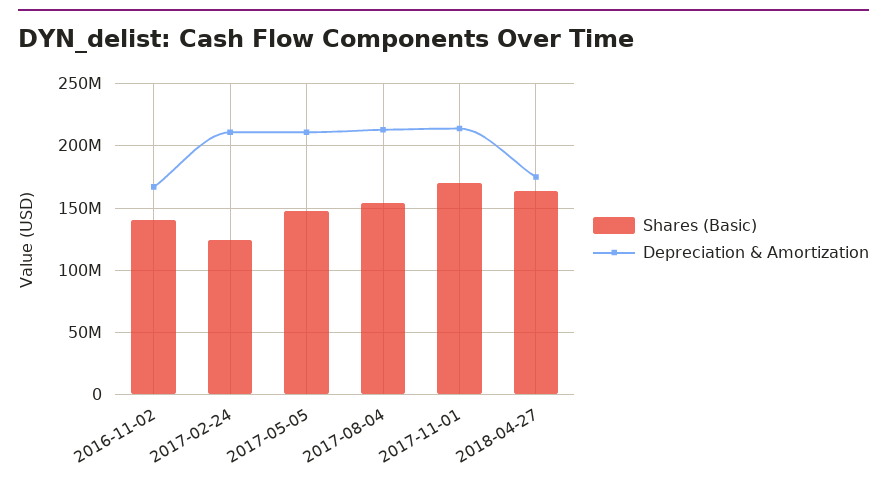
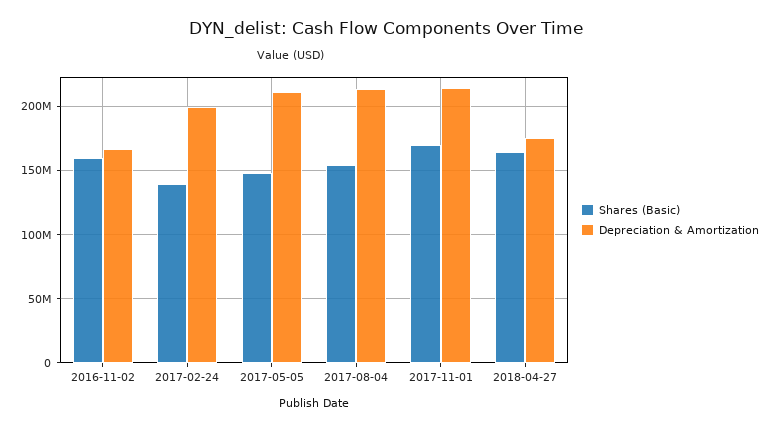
  {
    "Shares (Basic)": {
-     "2016-11-02": 140000000,
+     "2016-11-02": 160000000,
-     "2017-02-24": 125000000,
+     "2017-02-24": 140000000,
      "2017-05-05": 150000000,
      "2017-08-04": 155000000,
      "2017-11-01": 170000000,
      "2018-04-27": 165000000
    },
    "Depreciation & Amortization": {
      "2016-11-02": 165000000,
-     "2017-02-24": 210000000,
+     "2017-02-24": 200000000,
      "2017-05-05": 210000000,
      "2017-08-04": 215000000,
      "2017-11-01": 215000000,
      "2018-04-27": 175000000
    }
  }

